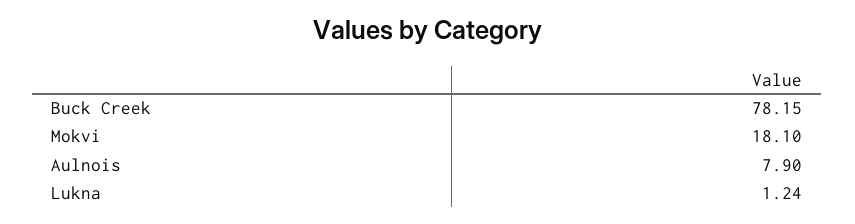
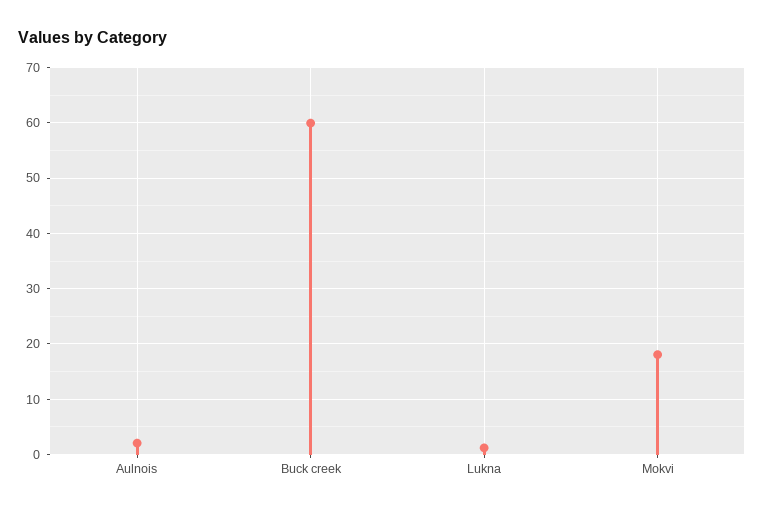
  {
-   "Buck Creek": 78.15,
+   "Buck Creek": 60,
    "Mokvi": 18.1,
-   "Aulnois": 7.9,
+   "Aulnois": 2,
    "Lukna": 1.24
  }

